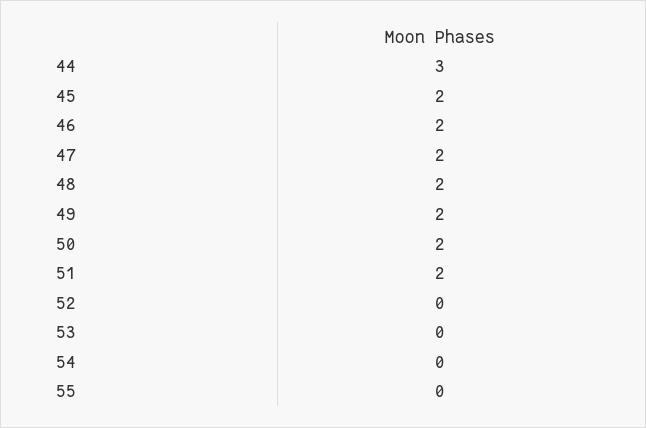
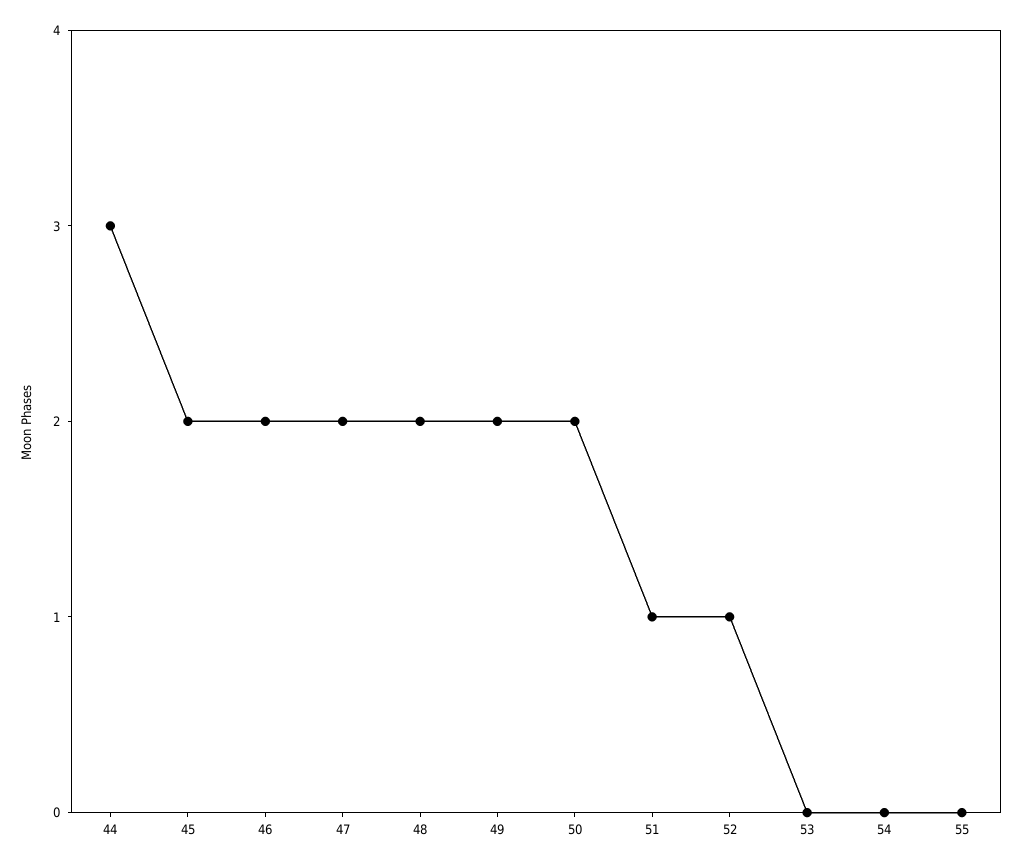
  {
    "44": 3,
    "45": 2,
    "46": 2,
    "47": 2,
    "48": 2,
    "49": 2,
    "50": 2,
-   "51": 2,
+   "51": 1,
-   "52": 0,
+   "52": 1,
    "53": 0,
    "54": 0,
    "55": 0
  }

